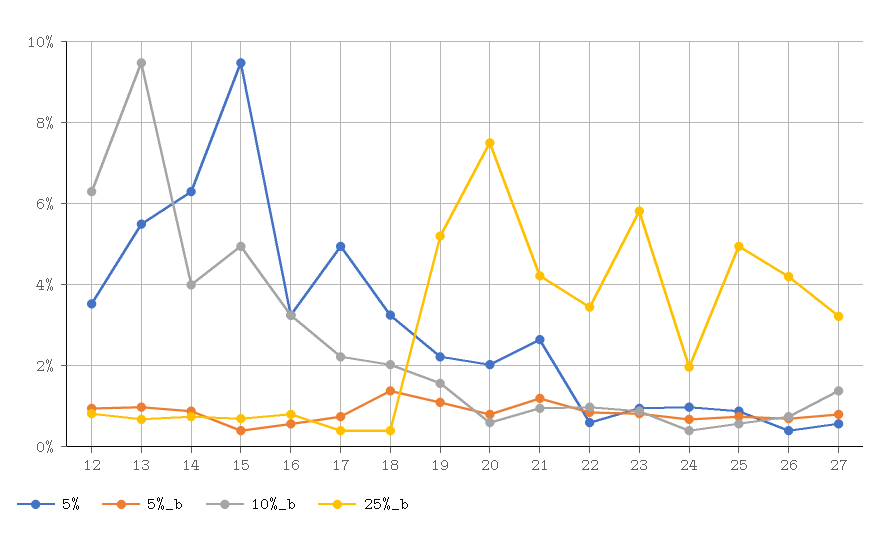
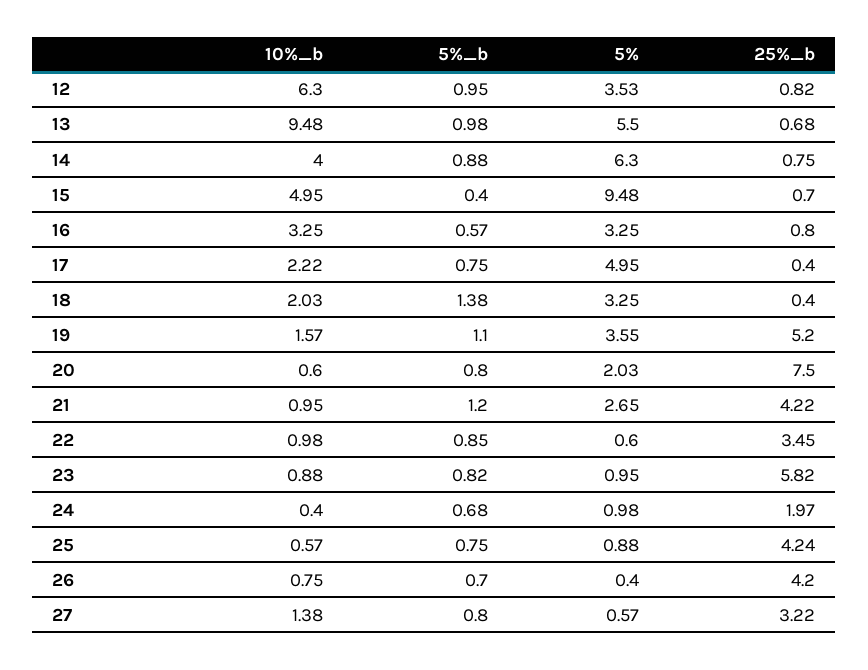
  {
    "5%": {
      "12": 3.53,
      "13": 5.5,
      "14": 6.3,
      "15": 9.48,
      "16": 3.25,
      "17": 4.95,
      "18": 3.25,
-     "19": 2.2,
+     "19": 3.55,
      "20": 2.03,
      "21": 2.65,
      "22": 0.6,
      "23": 0.95,
      "24": 0.98,
      "25": 0.88,
      "26": 0.4,
      "27": 0.57
    },
    "5%_b": {
      "12": 0.95,
      "13": 0.98,
      "14": 0.88,
      "15": 0.4,
      "16": 0.57,
      "17": 0.75,
      "18": 1.38,
      "19": 1.1,
      "20": 0.8,
      "21": 1.2,
      "22": 0.85,
      "23": 0.82,
      "24": 0.68,
      "25": 0.75,
      "26": 0.7,
      "27": 0.8
    },
    "10%_b": {
      "12": 6.3,
      "13": 9.48,
      "14": 4,
      "15": 4.95,
      "16": 3.25,
      "17": 2.22,
      "18": 2.03,
      "19": 1.57,
      "20": 0.6,
      "21": 0.95,
      "22": 0.98,
      "23": 0.88,
      "24": 0.4,
      "25": 0.57,
      "26": 0.75,
      "27": 1.38
    },
    "25%_b": {
      "12": 0.82,
      "13": 0.68,
      "14": 0.75,
      "15": 0.7,
      "16": 0.8,
      "17": 0.4,
      "18": 0.4,
      "19": 5.2,
      "20": 7.5,
      "21": 4.22,
      "22": 3.45,
      "23": 5.82,
      "24": 1.97,
-     "25": 5,
+     "25": 4.24,
      "26": 4.2,
      "27": 3.22
    }
  }

